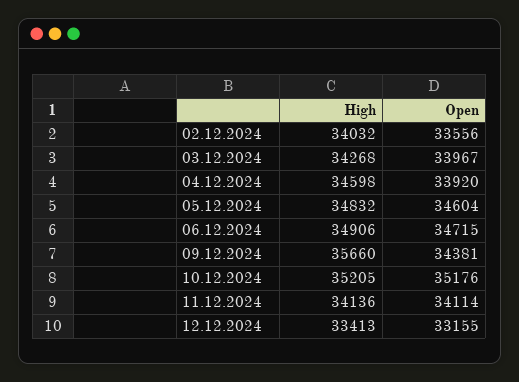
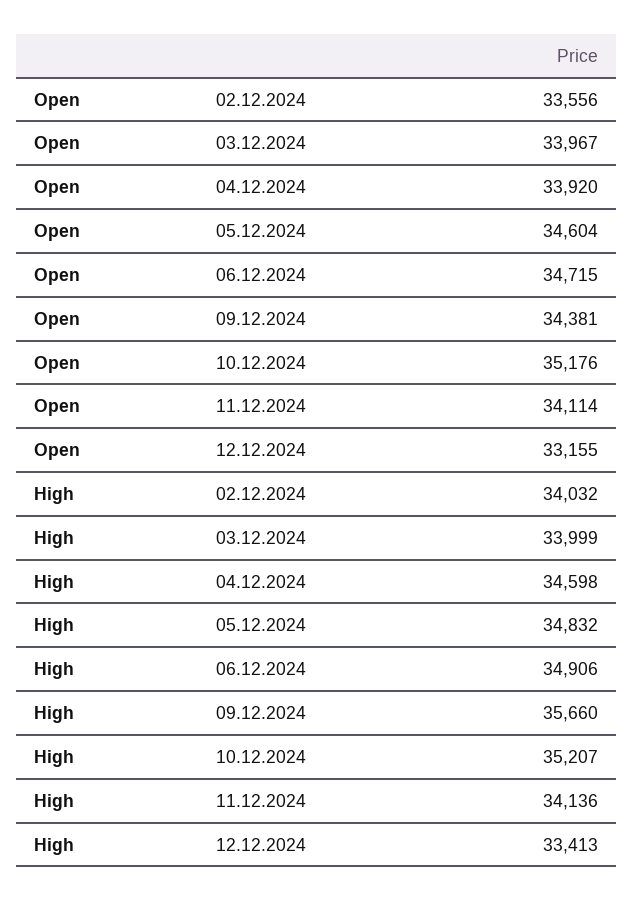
  {
    "High": {
      "02.12.2024": 34032,
-     "03.12.2024": 34268,
+     "03.12.2024": 33999,
      "04.12.2024": 34598,
      "05.12.2024": 34832,
      "06.12.2024": 34906,
      "09.12.2024": 35660,
-     "10.12.2024": 35205,
+     "10.12.2024": 35207,
      "11.12.2024": 34136,
      "12.12.2024": 33413
    },
    "Open": {
      "02.12.2024": 33556,
      "03.12.2024": 33967,
      "04.12.2024": 33920,
      "05.12.2024": 34604,
      "06.12.2024": 34715,
      "09.12.2024": 34381,
      "10.12.2024": 35176,
      "11.12.2024": 34114,
      "12.12.2024": 33155
    }
  }

